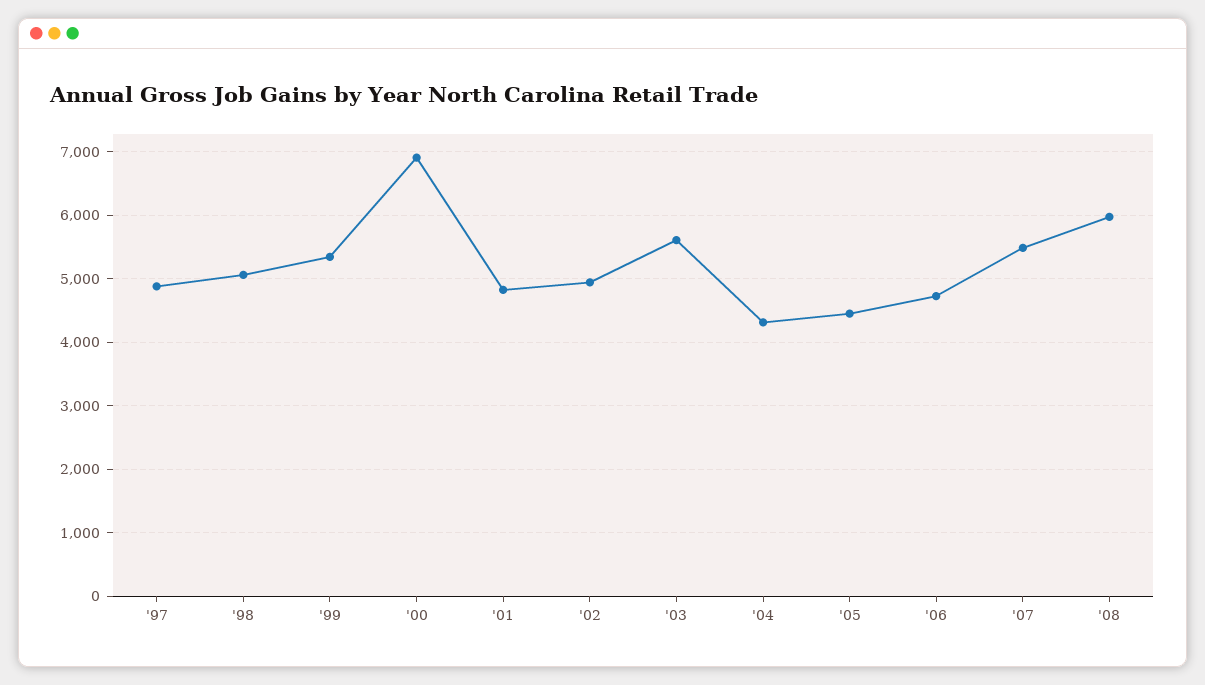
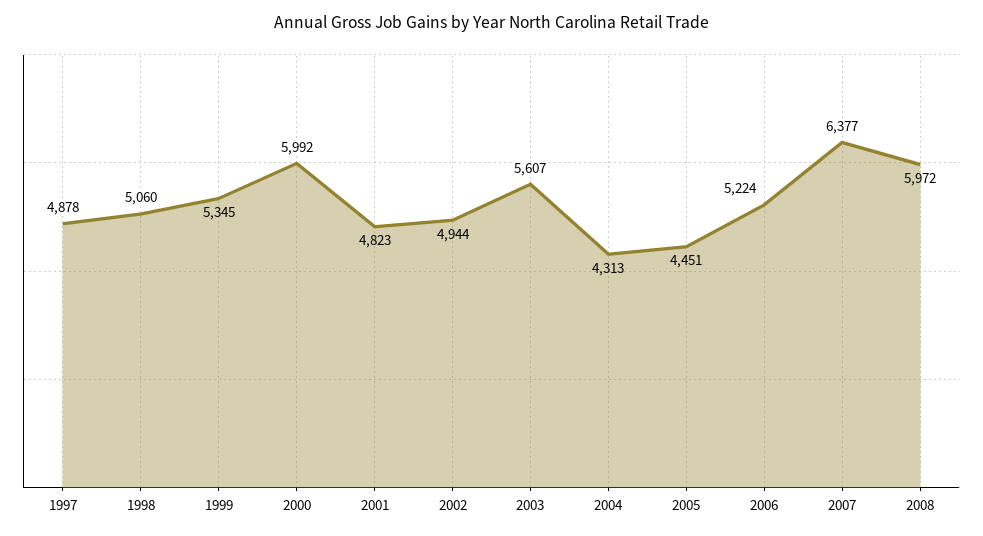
  {
    "'97": 4878,
    "'98": 5060,
    "'99": 5345,
-   "'00": 6900,
+   "'00": 5992,
    "'01": 4823,
    "'02": 4944,
    "'03": 5607,
    "'04": 4313,
    "'05": 4451,
-   "'06": 4700,
+   "'06": 5224,
-   "'07": 5500,
+   "'07": 6377,
    "'08": 5972
  }

